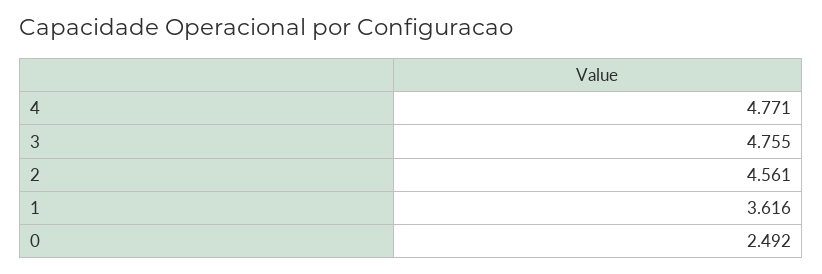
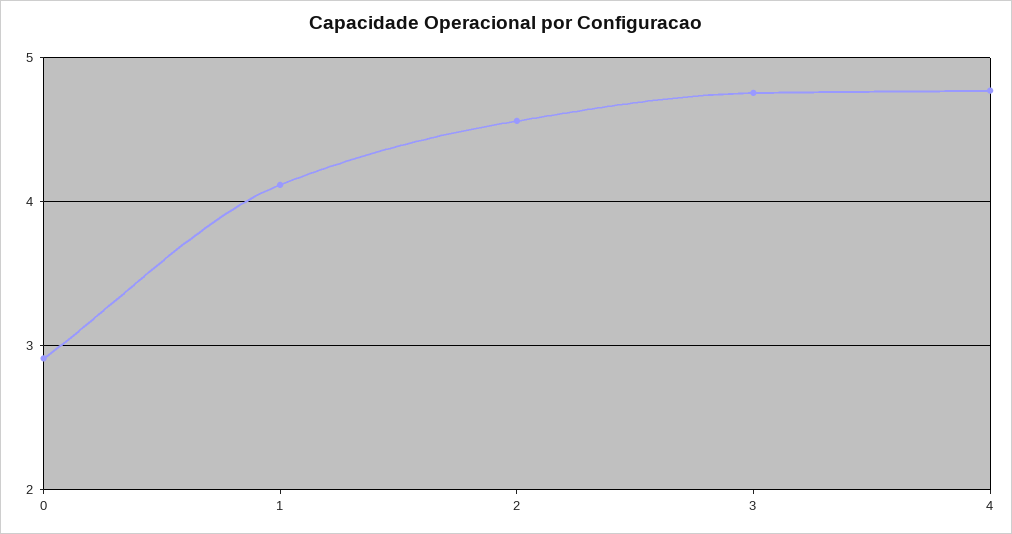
  {
    "4": 4.771,
    "3": 4.755,
    "2": 4.561,
-   "1": 3.616,
+   "1": 4.1,
-   "0": 2.492
+   "0": 2.9
  }

